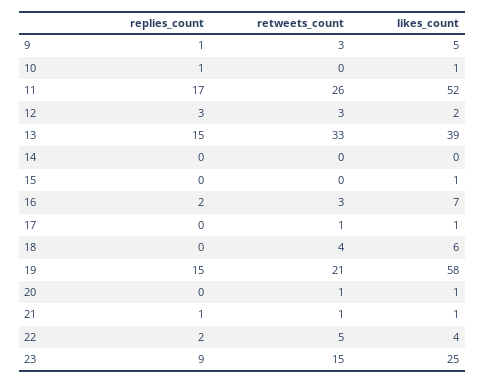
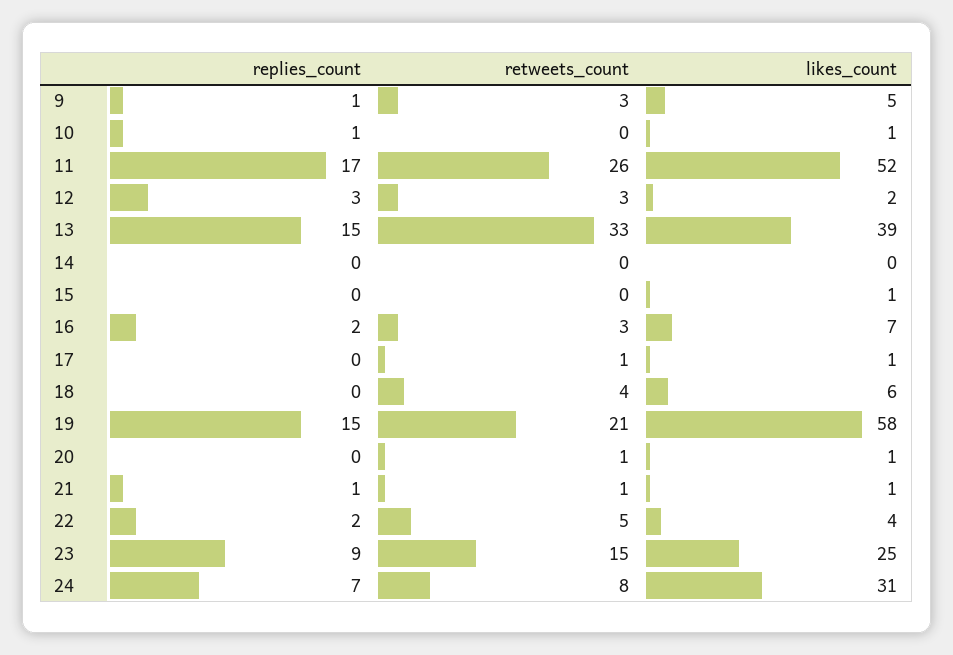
  {
    "replies_count": {
      "9": 1,
      "10": 1,
      "11": 17,
      "12": 3,
      "13": 15,
      "14": 0,
      "15": 0,
      "16": 2,
      "17": 0,
      "18": 0,
      "19": 15,
      "20": 0,
      "21": 1,
      "22": 2,
-     "23": 9
+     "23": 9,
+     "24": 7
    },
    "retweets_count": {
      "9": 3,
      "10": 0,
      "11": 26,
      "12": 3,
      "13": 33,
      "14": 0,
      "15": 0,
      "16": 3,
      "17": 1,
      "18": 4,
      "19": 21,
      "20": 1,
      "21": 1,
      "22": 5,
-     "23": 15
+     "23": 15,
+     "24": 8
    },
    "likes_count": {
      "9": 5,
      "10": 1,
      "11": 52,
      "12": 2,
      "13": 39,
      "14": 0,
      "15": 1,
      "16": 7,
      "17": 1,
      "18": 6,
      "19": 58,
      "20": 1,
      "21": 1,
      "22": 4,
-     "23": 25
+     "23": 25,
+     "24": 31
    }
  }

